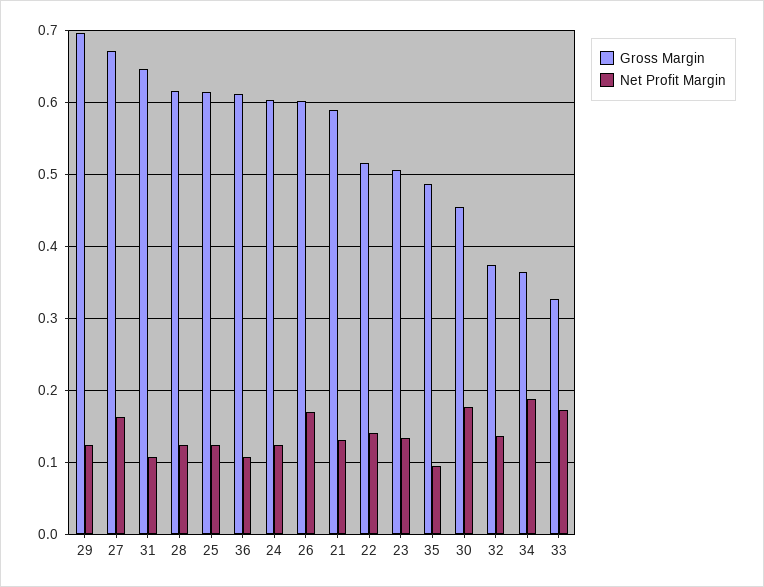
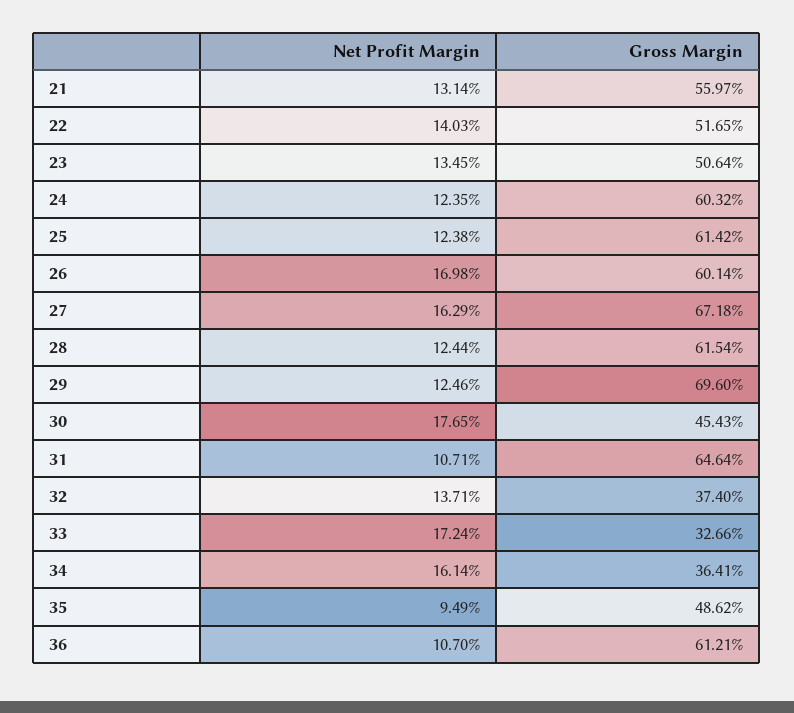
  {
    "Gross Margin": {
      "29": 0.696,
      "27": 0.6718,
      "31": 0.6464,
      "28": 0.6154,
      "25": 0.6142,
      "36": 0.6121,
      "24": 0.6032,
      "26": 0.6014,
-     "21": 0.59,
+     "21": 0.5597,
      "22": 0.5165,
      "23": 0.5064,
      "35": 0.4862,
      "30": 0.4543,
      "32": 0.374,
      "34": 0.3641,
      "33": 0.3266
    },
    "Net Profit Margin": {
      "29": 0.1246,
      "27": 0.1629,
      "31": 0.1071,
      "28": 0.1244,
      "25": 0.1238,
      "36": 0.107,
      "24": 0.1235,
      "26": 0.1698,
      "21": 0.1314,
      "22": 0.1403,
      "23": 0.1345,
      "35": 0.0949,
      "30": 0.1765,
      "32": 0.1371,
-     "34": 0.19,
+     "34": 0.1614,
      "33": 0.1724
    }
  }

